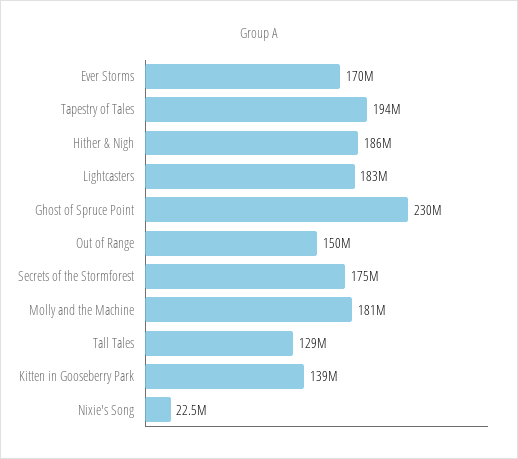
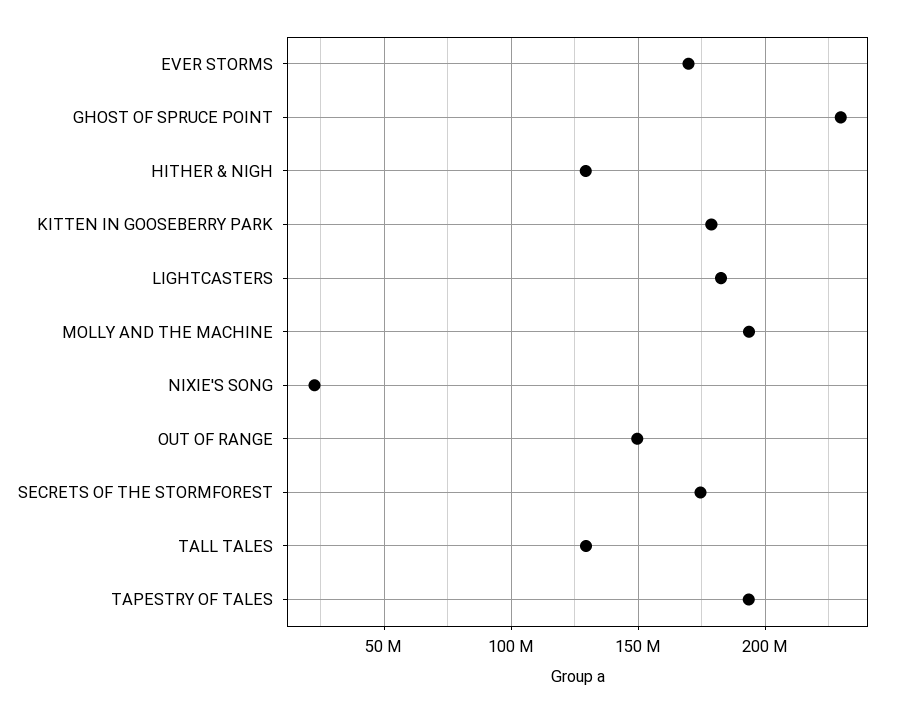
  {
    "Ever Storms": 170000000,
    "Tapestry of Tales": 194000000,
-   "Hither & Nigh": 186000000,
+   "Hither & Nigh": 130000000,
    "Lightcasters": 183000000,
    "Ghost of Spruce Point": 230000000,
    "Out of Range": 150000000,
    "Secrets of the Stormforest": 175000000,
-   "Molly and the Machine": 181000000,
+   "Molly and the Machine": 195000000,
    "Tall Tales": 129000000,
-   "Kitten in Gooseberry Park": 139000000,
+   "Kitten in Gooseberry Park": 180000000,
    "Nixie's Song": 22500000
  }

